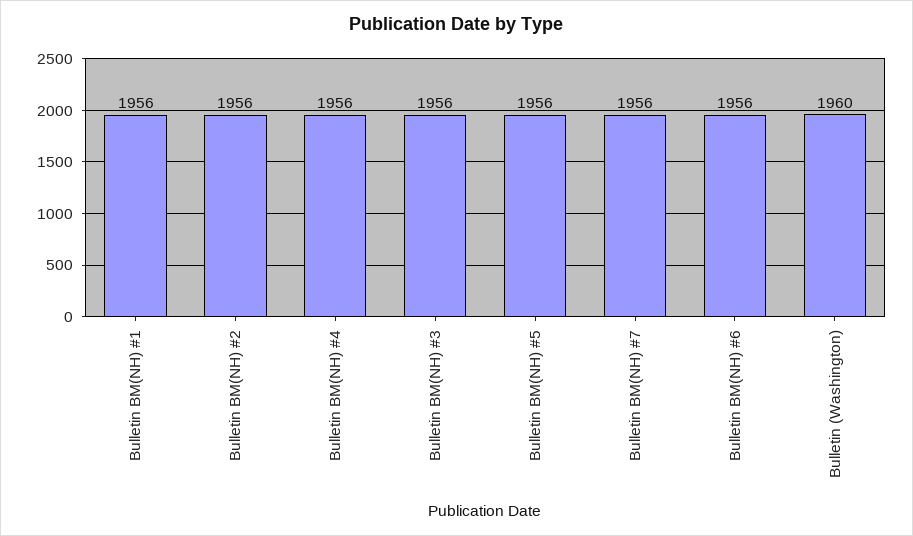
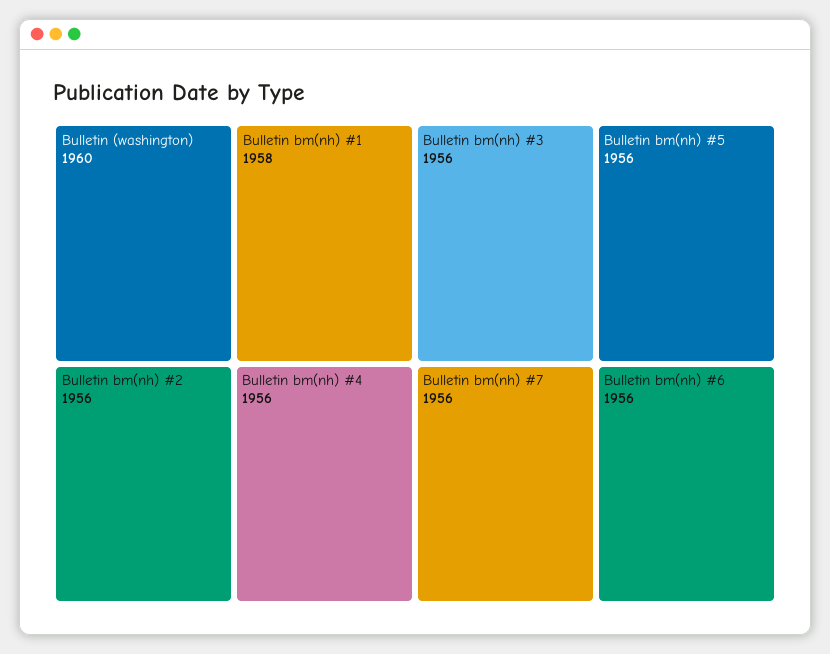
  {
-   "Bulletin BM(NH) #1": 1956,
+   "Bulletin BM(NH) #1": 1958,
    "Bulletin BM(NH) #2": 1956,
    "Bulletin BM(NH) #4": 1956,
    "Bulletin BM(NH) #3": 1956,
    "Bulletin BM(NH) #5": 1956,
    "Bulletin BM(NH) #7": 1956,
    "Bulletin BM(NH) #6": 1956,
    "Bulletin (Washington)": 1960
  }

